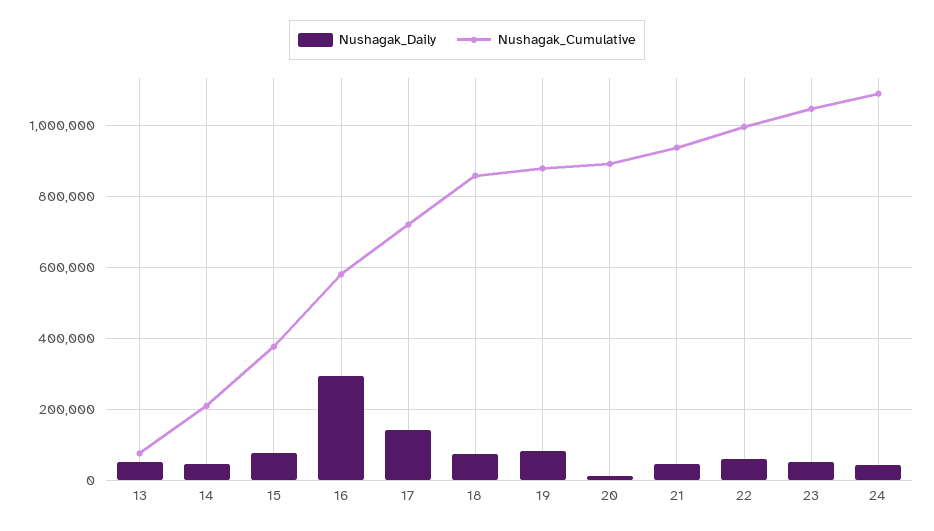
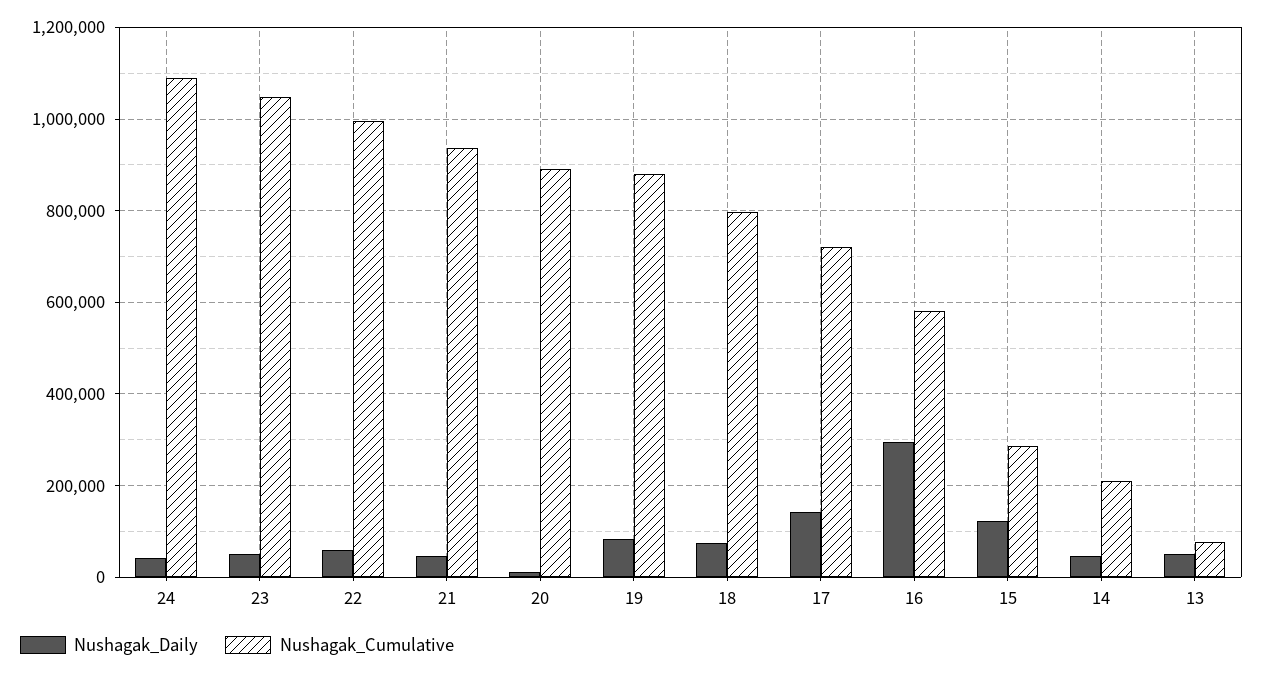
  {
    "Nushagak_Daily": {
      "13": 60000,
      "14": 40000,
-     "15": 80000,
+     "15": 120000,
      "16": 300000,
      "17": 140000,
      "18": 80000,
      "19": 80000,
      "20": 20000,
      "21": 40000,
      "22": 60000,
      "23": 60000,
      "24": 40000
    },
    "Nushagak_Cumulative": {
      "13": 80000,
      "14": 200000,
-     "15": 380000,
+     "15": 280000,
      "16": 580000,
      "17": 720000,
-     "18": 860000,
+     "18": 800000,
      "19": 880000,
      "20": 900000,
      "21": 940000,
      "22": 1000000,
      "23": 1040000,
      "24": 1100000
    }
  }

